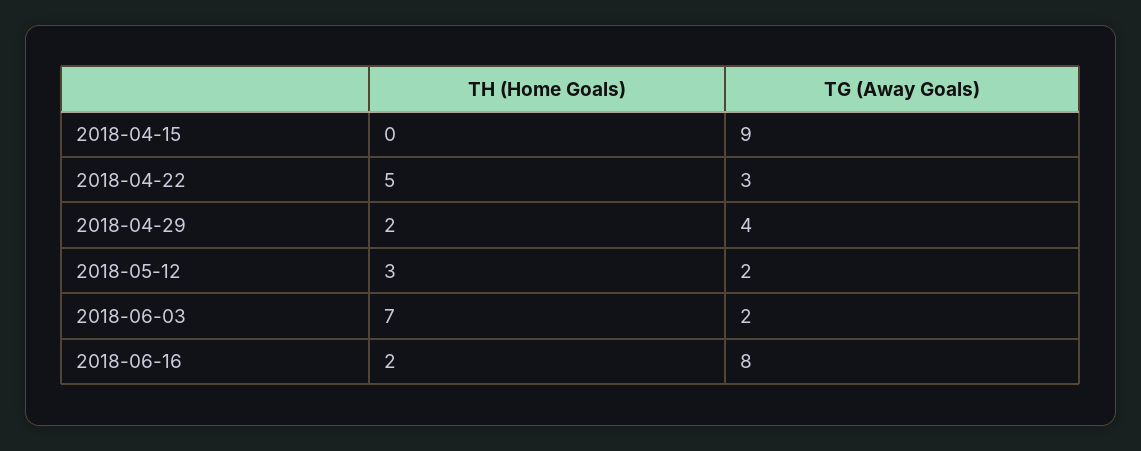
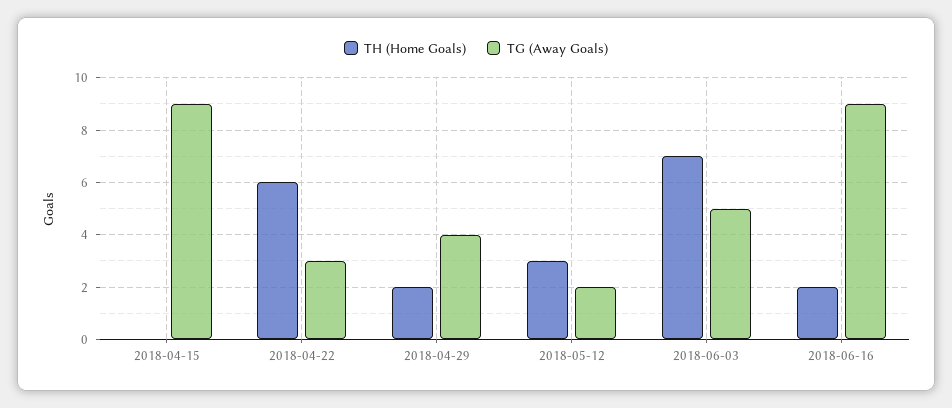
  {
    "TH (Home Goals)": {
      "2018-04-15": 0,
-     "2018-04-22": 5,
+     "2018-04-22": 6,
      "2018-04-29": 2,
      "2018-05-12": 3,
      "2018-06-03": 7,
      "2018-06-16": 2
    },
    "TG (Away Goals)": {
      "2018-04-15": 9,
      "2018-04-22": 3,
      "2018-04-29": 4,
      "2018-05-12": 2,
-     "2018-06-03": 2,
+     "2018-06-03": 5,
-     "2018-06-16": 8
+     "2018-06-16": 9
    }
  }

